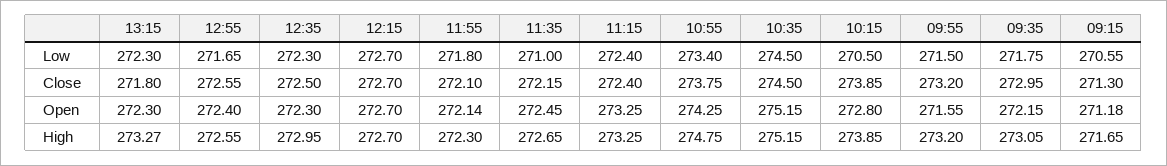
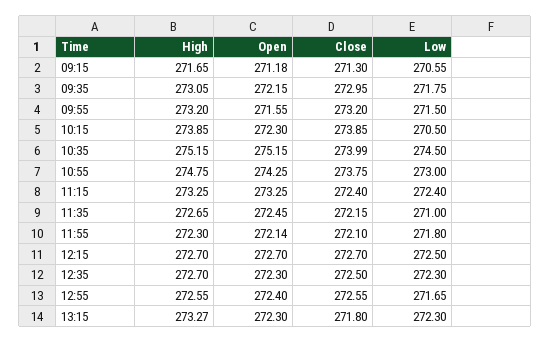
  {
    "13:15": {
      "Low": 272.3,
      "Close": 271.8,
      "Open": 272.3,
      "High": 273.27
    },
    "12:55": {
      "Low": 271.65,
      "Close": 272.55,
      "Open": 272.4,
      "High": 272.55
    },
    "12:35": {
      "Low": 272.3,
      "Close": 272.5,
      "Open": 272.3,
-     "High": 272.95
+     "High": 272.7
    },
    "12:15": {
-     "Low": 272.7,
+     "Low": 272.5,
      "Close": 272.7,
      "Open": 272.7,
      "High": 272.7
    },
    "11:55": {
      "Low": 271.8,
      "Close": 272.1,
      "Open": 272.14,
      "High": 272.3
    },
    "11:35": {
      "Low": 271,
      "Close": 272.15,
      "Open": 272.45,
      "High": 272.65
    },
    "11:15": {
      "Low": 272.4,
      "Close": 272.4,
      "Open": 273.25,
      "High": 273.25
    },
    "10:55": {
-     "Low": 273.4,
+     "Low": 273,
      "Close": 273.75,
      "Open": 274.25,
      "High": 274.75
    },
    "10:35": {
      "Low": 274.5,
-     "Close": 274.5,
+     "Close": 273.99,
      "Open": 275.15,
      "High": 275.15
    },
    "10:15": {
      "Low": 270.5,
      "Close": 273.85,
-     "Open": 272.8,
+     "Open": 272.3,
      "High": 273.85
    },
    "09:55": {
      "Low": 271.5,
      "Close": 273.2,
      "Open": 271.55,
      "High": 273.2
    },
    "09:35": {
      "Low": 271.75,
      "Close": 272.95,
      "Open": 272.15,
      "High": 273.05
    },
    "09:15": {
      "Low": 270.55,
      "Close": 271.3,
      "Open": 271.18,
      "High": 271.65
    }
  }

